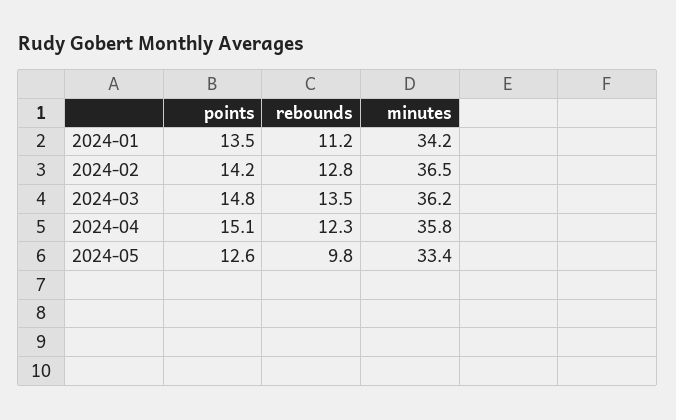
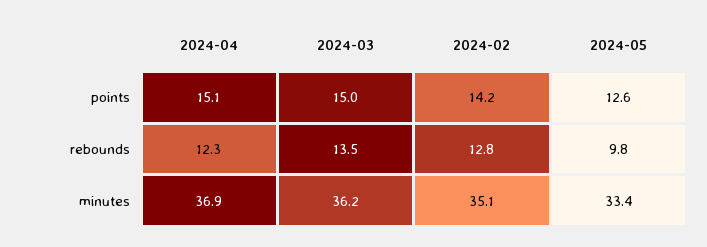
  {
    "points": {
-     "2024-01": 13.5,
      "2024-02": 14.2,
-     "2024-03": 14.8,
+     "2024-03": 15,
      "2024-04": 15.1,
      "2024-05": 12.6
    },
    "rebounds": {
-     "2024-01": 11.2,
      "2024-02": 12.8,
      "2024-03": 13.5,
      "2024-04": 12.3,
      "2024-05": 9.8
    },
    "minutes": {
-     "2024-01": 34.2,
-     "2024-02": 36.5,
+     "2024-02": 35.1,
      "2024-03": 36.2,
-     "2024-04": 35.8,
+     "2024-04": 36.9,
      "2024-05": 33.4
    }
  }

